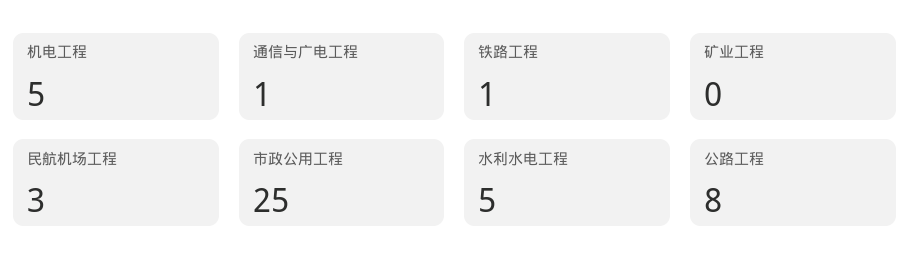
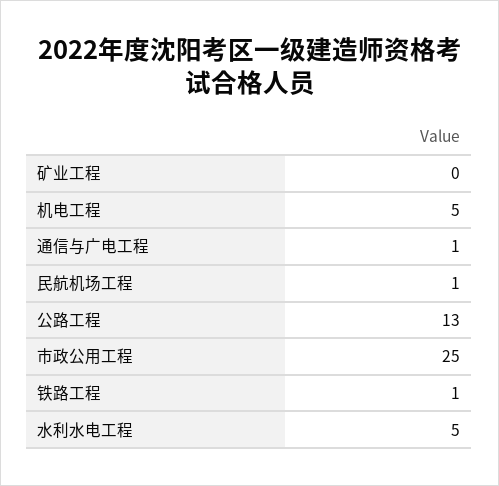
  {
    "机电工程": 5,
    "通信与广电工程": 1,
    "铁路工程": 1,
    "矿业工程": 0,
-   "民航机场工程": 3,
+   "民航机场工程": 1,
    "市政公用工程": 25,
    "水利水电工程": 5,
-   "公路工程": 8
+   "公路工程": 13
  }

